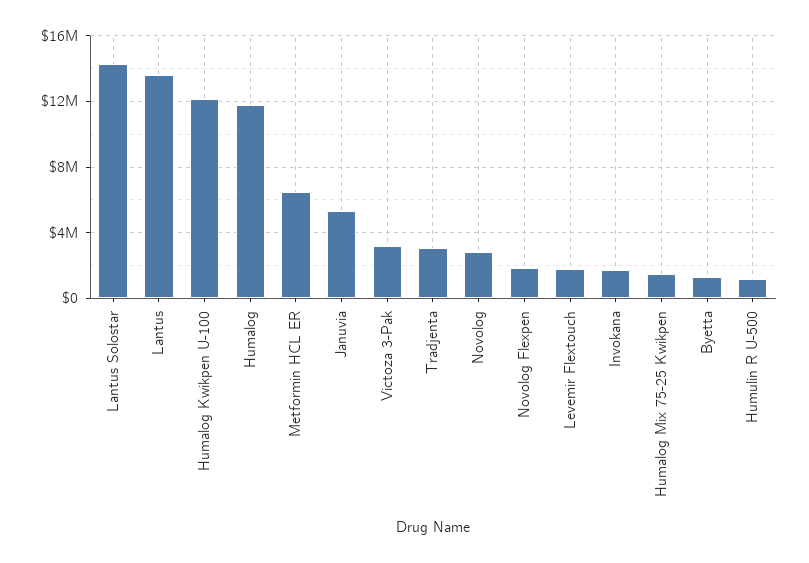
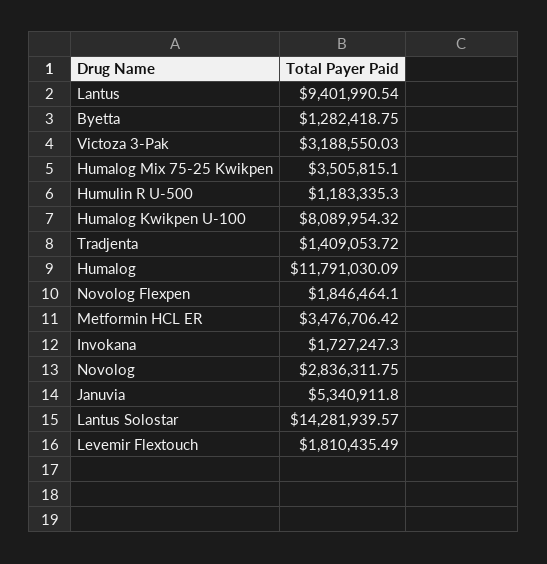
  {
    "Lantus Solostar": 14281939.57,
-   "Lantus": 13500000,
+   "Lantus": 9401990.54,
-   "Humalog Kwikpen U-100": 12000000,
+   "Humalog Kwikpen U-100": 8089954.32,
    "Humalog": 11791030.09,
-   "Metformin HCL ER": 6500000,
+   "Metformin HCL ER": 3476706.42,
    "Januvia": 5340911.8,
    "Victoza 3-Pak": 3188550.03,
-   "Tradjenta": 3000000,
+   "Tradjenta": 1409053.72,
    "Novolog": 2836311.75,
    "Novolog Flexpen": 1846464.1,
    "Levemir Flextouch": 1810435.49,
    "Invokana": 1727247.3,
-   "Humalog Mix 75-25 Kwikpen": 1500000,
+   "Humalog Mix 75-25 Kwikpen": 3505815.1,
    "Byetta": 1282418.75,
    "Humulin R U-500": 1183335.3
  }

